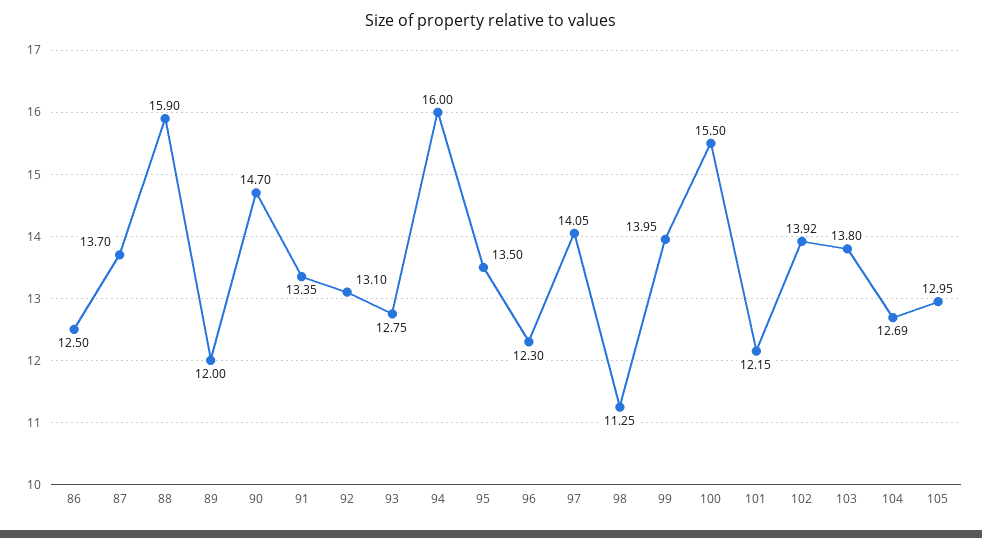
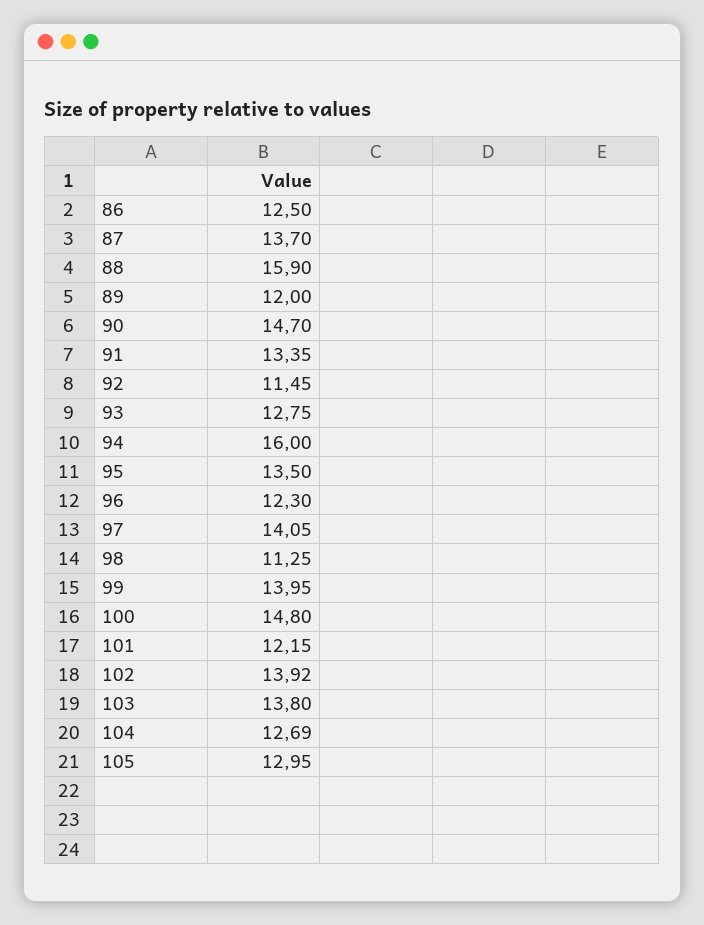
  {
    "86": 12.5,
    "87": 13.7,
    "88": 15.9,
    "89": 12,
    "90": 14.7,
    "91": 13.35,
-   "92": 13.1,
+   "92": 11.45,
    "93": 12.75,
    "94": 16,
    "95": 13.5,
    "96": 12.3,
    "97": 14.05,
    "98": 11.25,
    "99": 13.95,
-   "100": 15.5,
+   "100": 14.8,
    "101": 12.15,
    "102": 13.92,
    "103": 13.8,
    "104": 12.69,
    "105": 12.95
  }

